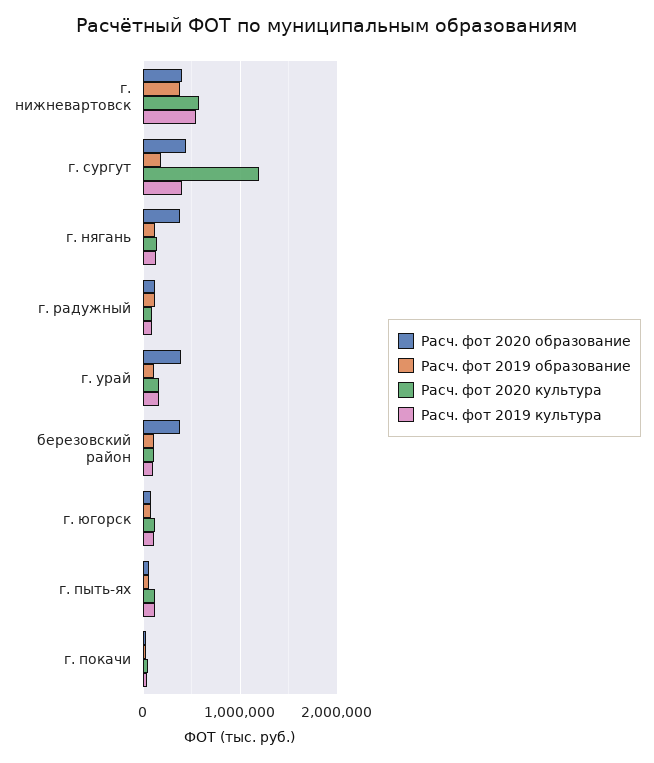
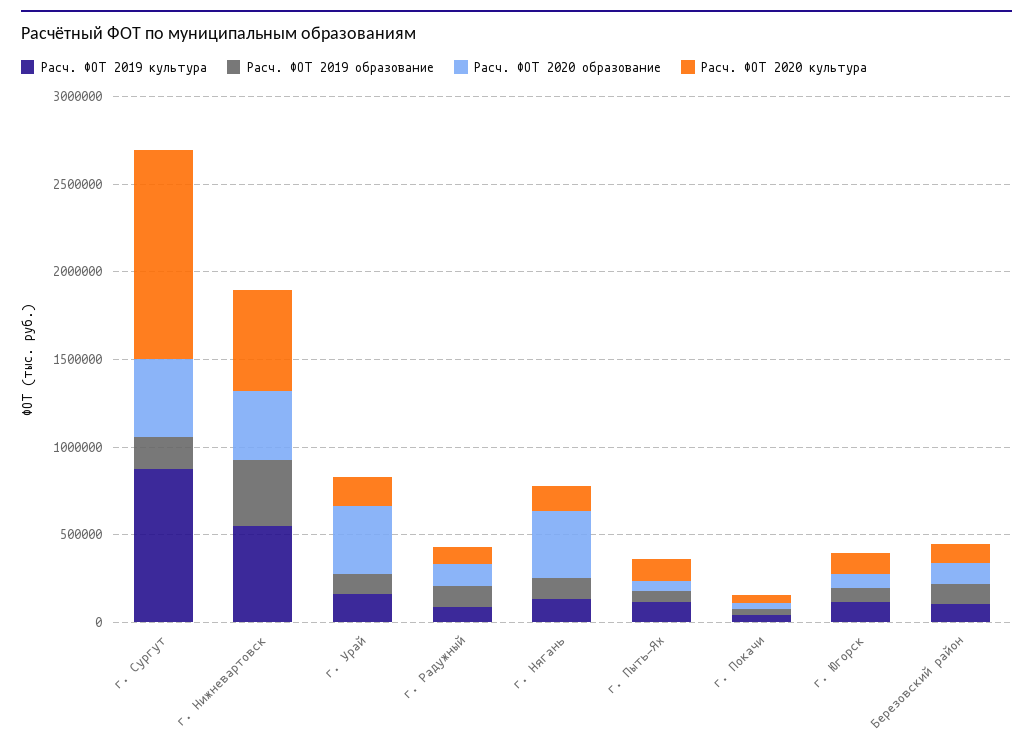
  {
    "Расч. фот 2020 образование": {
      "г. нижневартовск": 400000,
      "г. сургут": 400000,
      "г. нягань": 400000,
      "г. радужный": 100000,
      "г. урай": 400000,
-     "березовский район": 400000,
+     "березовский район": 100000,
      "г. югорск": 100000,
      "г. пыть-ях": 100000,
      "г. покачи": 0
    },
    "Расч. фот 2019 образование": {
      "г. нижневартовск": 400000,
      "г. сургут": 200000,
      "г. нягань": 100000,
      "г. радужный": 100000,
      "г. урай": 100000,
      "березовский район": 100000,
      "г. югорск": 100000,
      "г. пыть-ях": 100000,
      "г. покачи": 0
    },
    "Расч. фот 2020 культура": {
      "г. нижневартовск": 600000,
      "г. сургут": 1200000,
      "г. нягань": 100000,
      "г. радужный": 100000,
      "г. урай": 200000,
      "березовский район": 100000,
      "г. югорск": 100000,
      "г. пыть-ях": 100000,
      "г. покачи": 0
    },
    "Расч. фот 2019 культура": {
      "г. нижневартовск": 500000,
-     "г. сургут": 400000,
+     "г. сургут": 900000,
      "г. нягань": 100000,
      "г. радужный": 100000,
      "г. урай": 200000,
      "березовский район": 100000,
      "г. югорск": 100000,
      "г. пыть-ях": 100000,
      "г. покачи": 0
    }
  }

